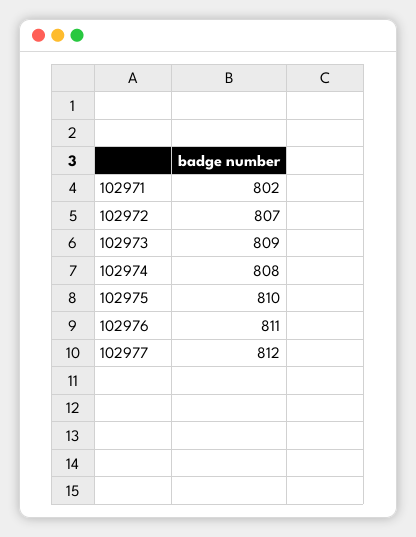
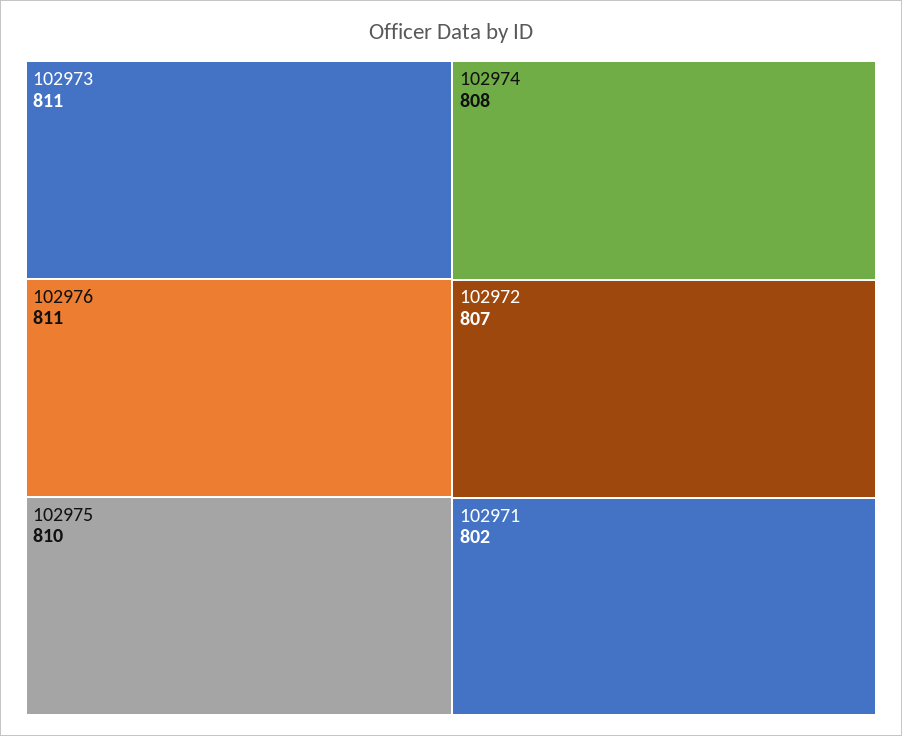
  {
    "102971": 802,
    "102972": 807,
-   "102973": 809,
+   "102973": 811,
    "102974": 808,
    "102975": 810,
-   "102976": 811,
+   "102976": 811
-   "102977": 812
  }

